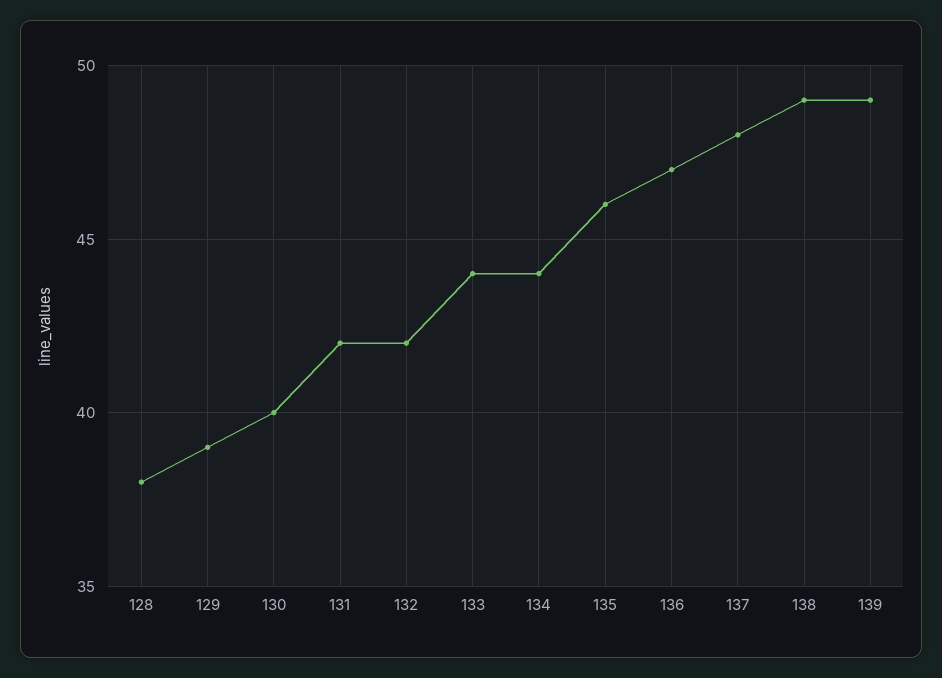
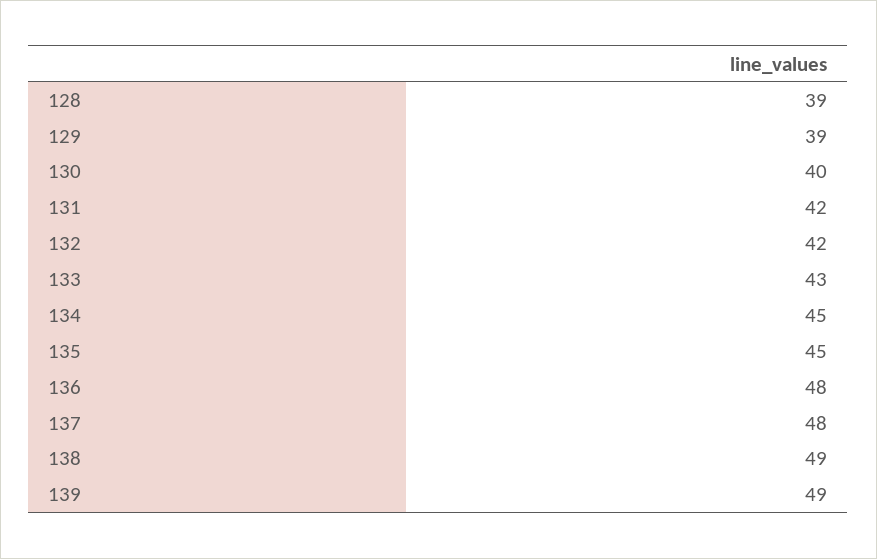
  {
-   "128": 38,
+   "128": 39,
    "129": 39,
    "130": 40,
    "131": 42,
    "132": 42,
-   "133": 44,
+   "133": 43,
-   "134": 44,
+   "134": 45,
-   "135": 46,
+   "135": 45,
-   "136": 47,
+   "136": 48,
    "137": 48,
    "138": 49,
    "139": 49
  }

